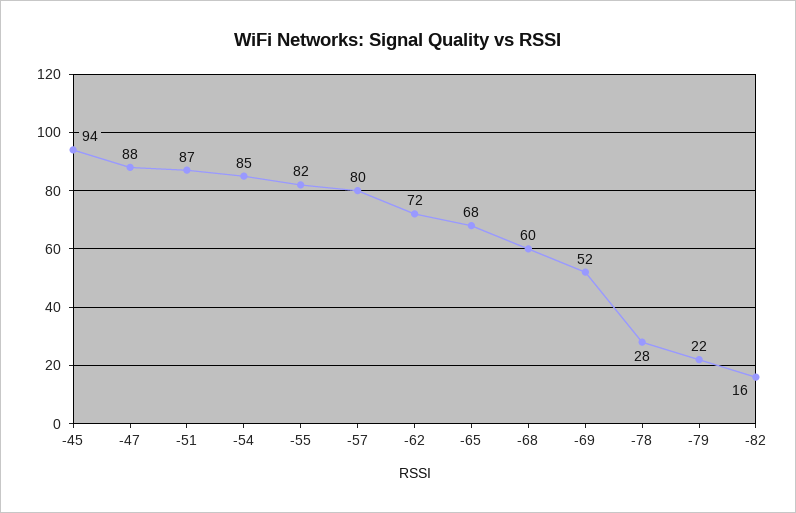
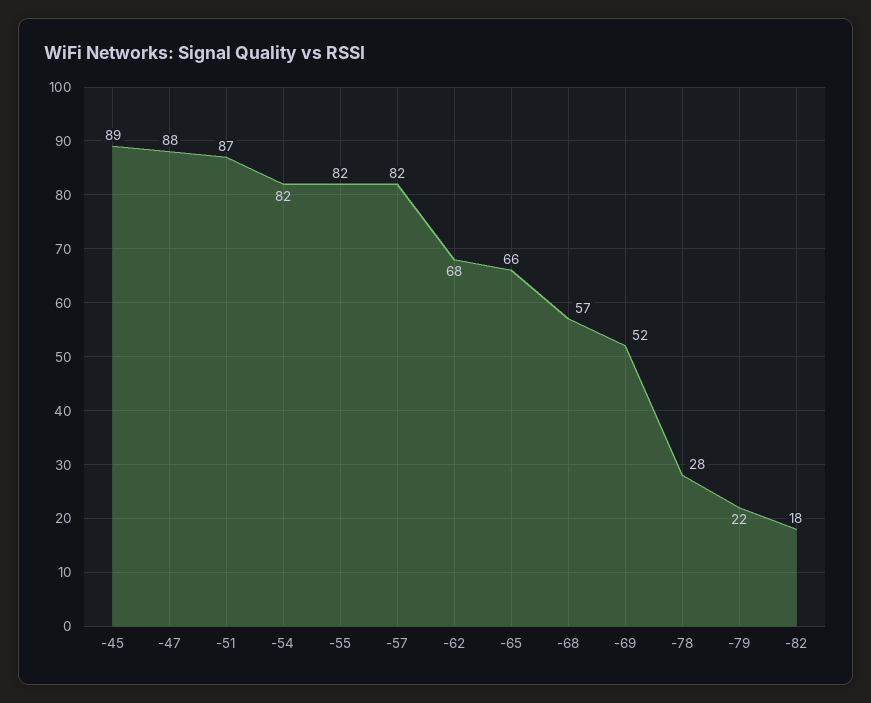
  {
-   "-45": 94,
+   "-45": 89,
    "-47": 88,
    "-51": 87,
-   "-54": 85,
+   "-54": 82,
    "-55": 82,
-   "-57": 80,
+   "-57": 82,
-   "-62": 72,
+   "-62": 68,
-   "-65": 68,
+   "-65": 66,
-   "-68": 60,
+   "-68": 57,
    "-69": 52,
    "-78": 28,
    "-79": 22,
-   "-82": 16
+   "-82": 18
  }

